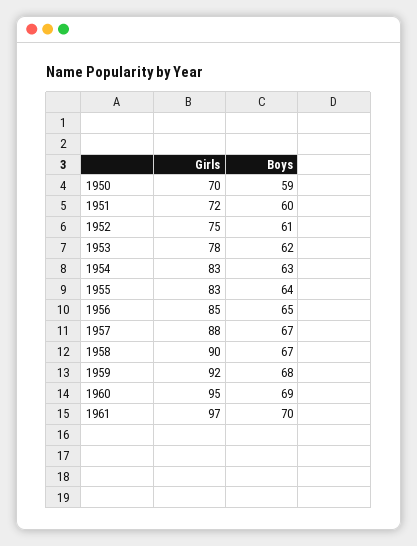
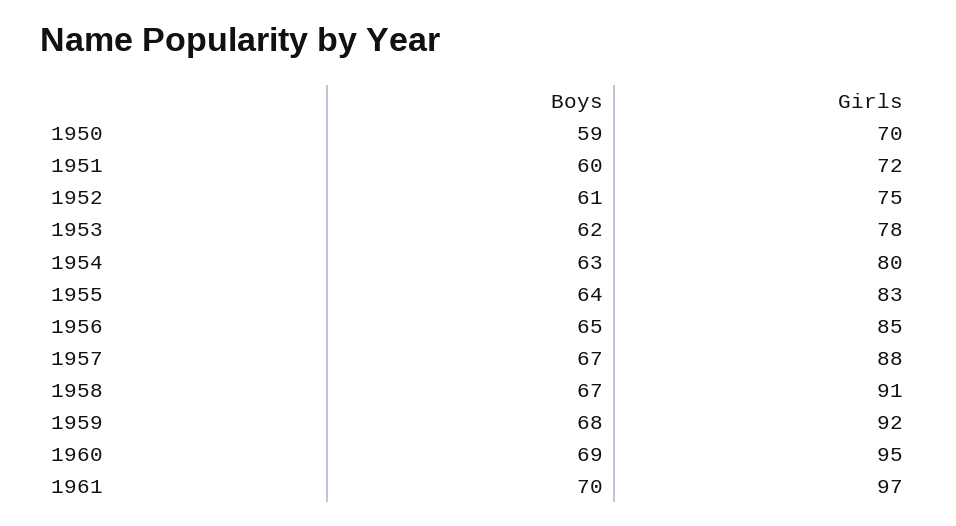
  {
    "Girls": {
      "1950": 70,
      "1951": 72,
      "1952": 75,
      "1953": 78,
-     "1954": 83,
+     "1954": 80,
      "1955": 83,
      "1956": 85,
      "1957": 88,
-     "1958": 90,
+     "1958": 91,
      "1959": 92,
      "1960": 95,
      "1961": 97
    },
    "Boys": {
      "1950": 59,
      "1951": 60,
      "1952": 61,
      "1953": 62,
      "1954": 63,
      "1955": 64,
      "1956": 65,
      "1957": 67,
      "1958": 67,
      "1959": 68,
      "1960": 69,
      "1961": 70
    }
  }

